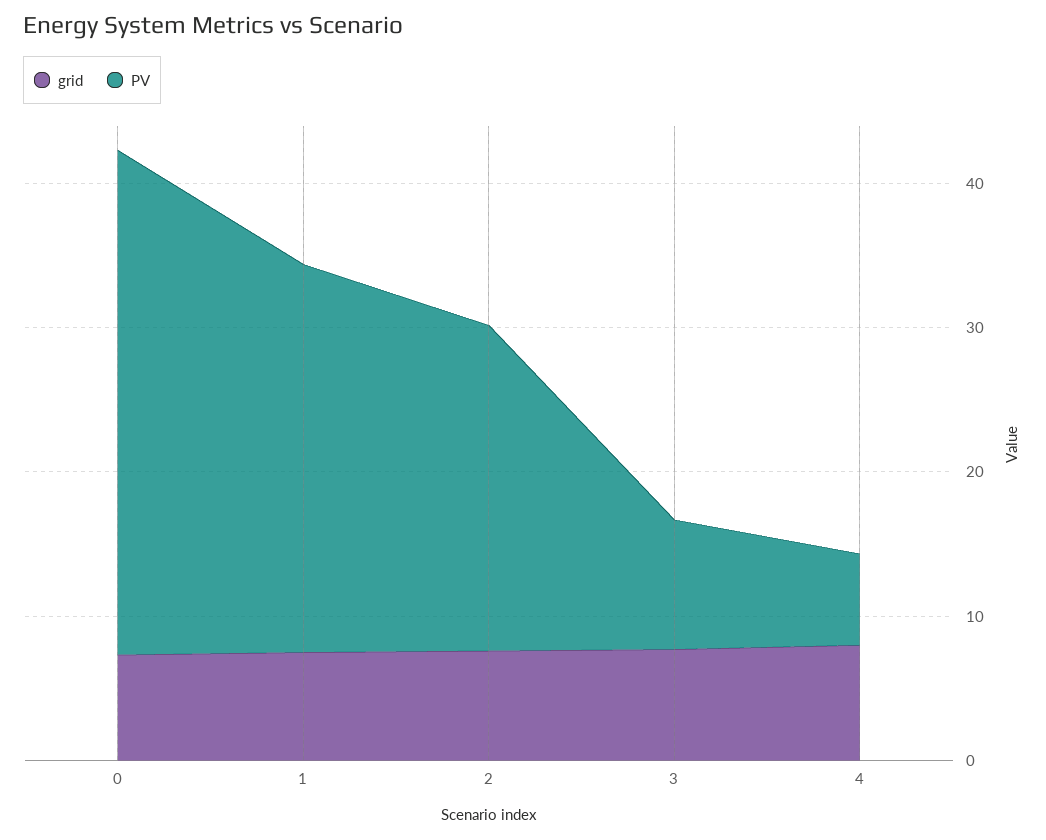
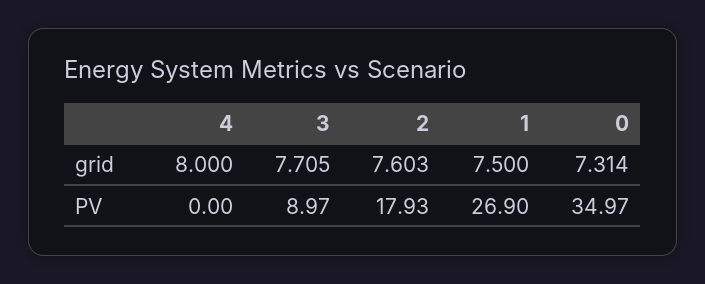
  {
    "grid": {
      "0": 7.314,
      "1": 7.5,
      "2": 7.603,
      "3": 7.705,
      "4": 8
    },
    "PV": {
      "0": 34.97,
      "1": 26.9,
-     "2": 22,
+     "2": 17.93,
      "3": 8.97,
-     "4": 6
+     "4": 0
    }
  }

